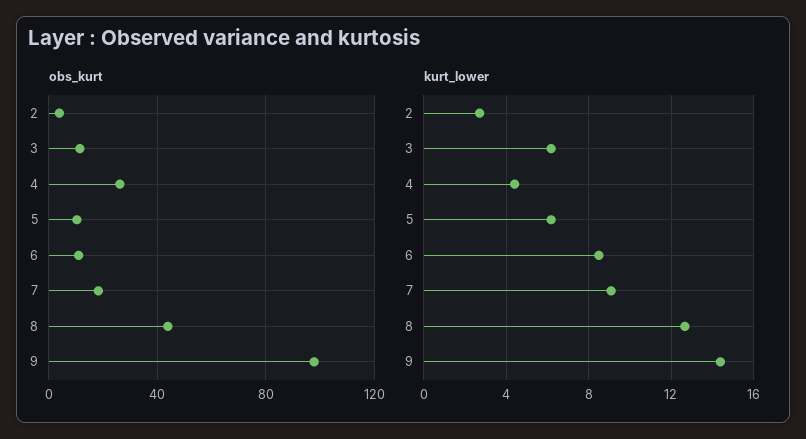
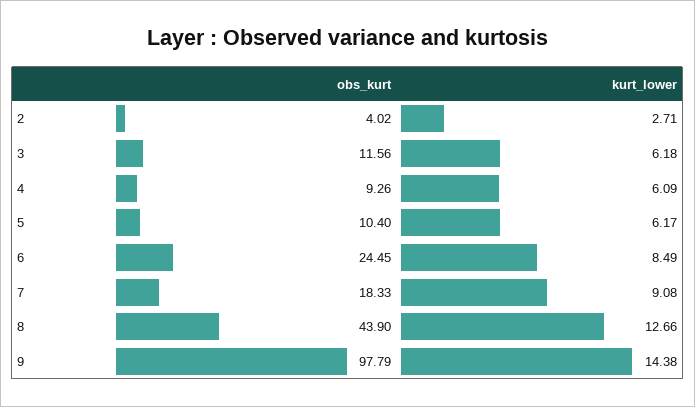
  {
    "obs_kurt": {
      "2": 4.02,
      "3": 11.56,
-     "4": 25,
+     "4": 9.26,
      "5": 10.4,
-     "6": 10,
+     "6": 24.45,
      "7": 18.33,
      "8": 43.9,
      "9": 97.79
    },
    "kurt_lower": {
      "2": 2.71,
      "3": 6.18,
-     "4": 4.5,
+     "4": 6.09,
      "5": 6.17,
      "6": 8.49,
      "7": 9.08,
      "8": 12.66,
      "9": 14.38
    }
  }

